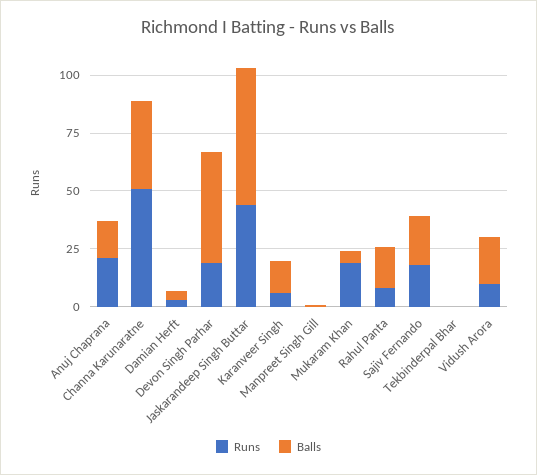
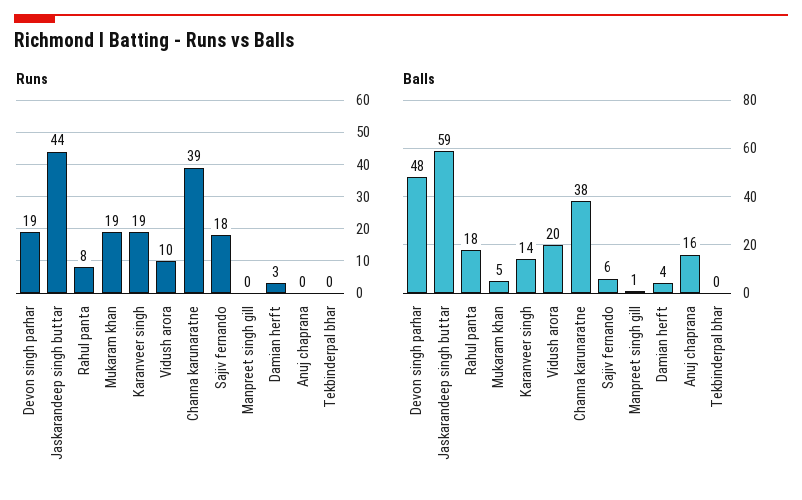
  {
    "Runs": {
-     "Anuj Chaprana": 20,
+     "Anuj Chaprana": 0,
-     "Channa Karunaratne": 50,
+     "Channa Karunaratne": 39,
      "Damian Herft": 3,
      "Devon Singh Parhar": 19,
      "Jaskarandeep Singh Buttar": 44,
-     "Karanveer Singh": 5,
+     "Karanveer Singh": 19,
      "Manpreet Singh Gill": 0,
      "Mukaram Khan": 19,
      "Rahul Panta": 8,
      "Sajiv Fernando": 18,
      "Tekbinderpal Bhar": 0,
      "Vidush Arora": 10
    },
    "Balls": {
      "Anuj Chaprana": 16,
      "Channa Karunaratne": 38,
      "Damian Herft": 4,
      "Devon Singh Parhar": 48,
      "Jaskarandeep Singh Buttar": 59,
      "Karanveer Singh": 14,
      "Manpreet Singh Gill": 1,
      "Mukaram Khan": 5,
      "Rahul Panta": 18,
-     "Sajiv Fernando": 20,
+     "Sajiv Fernando": 6,
      "Tekbinderpal Bhar": 0,
      "Vidush Arora": 20
    }
  }

